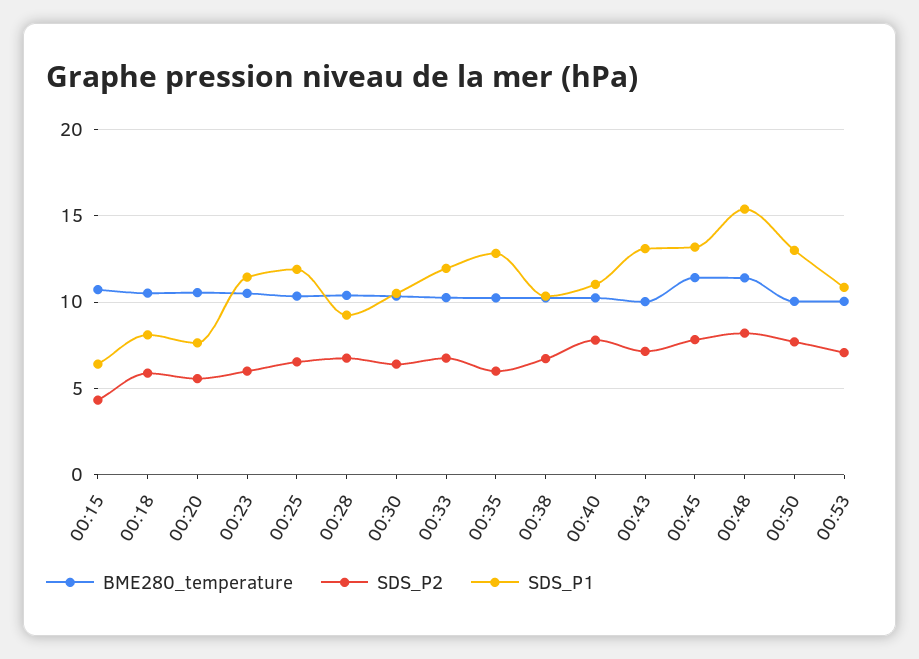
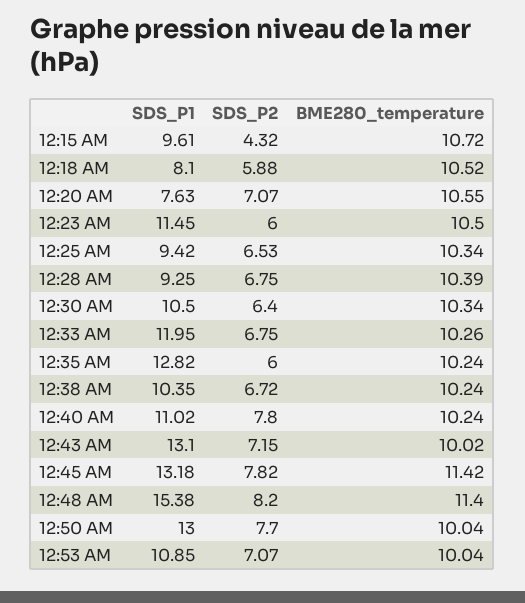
  {
    "BME280_temperature": {
      "00:15": 10.72,
      "00:18": 10.52,
      "00:20": 10.55,
      "00:23": 10.5,
      "00:25": 10.34,
      "00:28": 10.39,
      "00:30": 10.34,
      "00:33": 10.26,
      "00:35": 10.24,
      "00:38": 10.24,
      "00:40": 10.24,
      "00:43": 10.02,
      "00:45": 11.42,
      "00:48": 11.4,
      "00:50": 10.04,
      "00:53": 10.04
    },
    "SDS_P2": {
      "00:15": 4.32,
      "00:18": 5.88,
-     "00:20": 5.5,
+     "00:20": 7.07,
      "00:23": 6,
      "00:25": 6.53,
      "00:28": 6.75,
      "00:30": 6.4,
      "00:33": 6.75,
      "00:35": 6,
      "00:38": 6.72,
      "00:40": 7.8,
      "00:43": 7.15,
      "00:45": 7.82,
      "00:48": 8.2,
      "00:50": 7.7,
      "00:53": 7.07
    },
    "SDS_P1": {
-     "00:15": 6.5,
+     "00:15": 9.61,
      "00:18": 8.1,
      "00:20": 7.63,
      "00:23": 11.45,
-     "00:25": 12,
+     "00:25": 9.42,
      "00:28": 9.25,
      "00:30": 10.5,
      "00:33": 11.95,
      "00:35": 12.82,
      "00:38": 10.35,
      "00:40": 11.02,
      "00:43": 13.1,
      "00:45": 13.18,
      "00:48": 15.38,
      "00:50": 13,
      "00:53": 10.85
    }
  }

